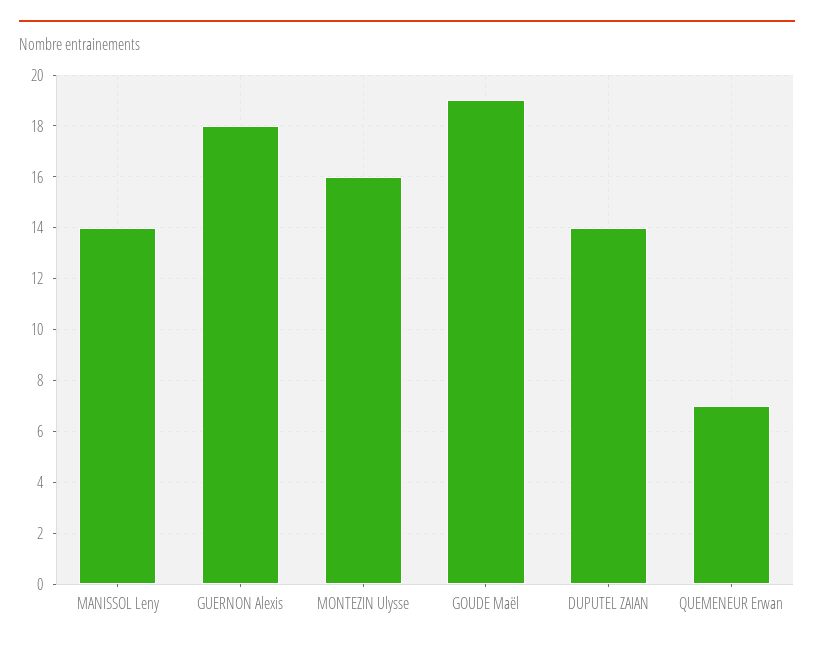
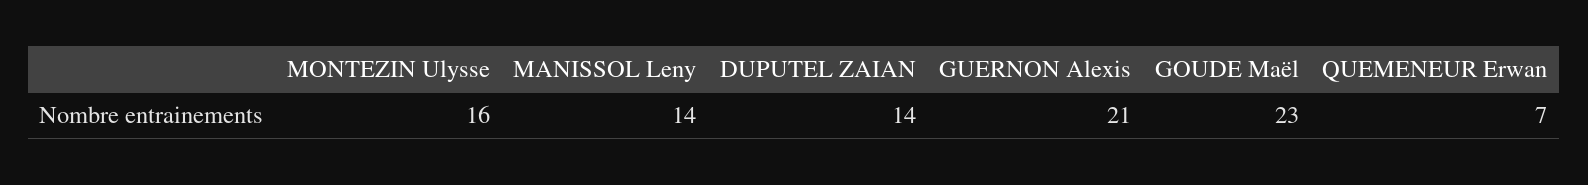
  {
    "MANISSOL Leny": 14,
-   "GUERNON Alexis": 18,
+   "GUERNON Alexis": 21,
    "MONTEZIN Ulysse": 16,
-   "GOUDE Maël": 19,
+   "GOUDE Maël": 23,
    "DUPUTEL ZAIAN": 14,
    "QUEMENEUR Erwan": 7
  }

